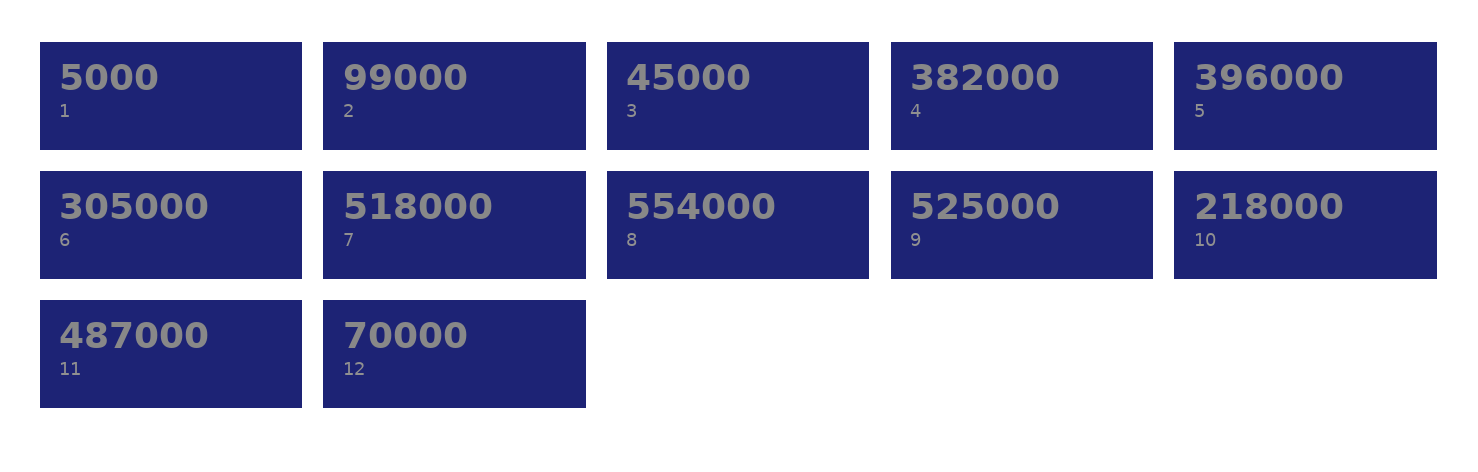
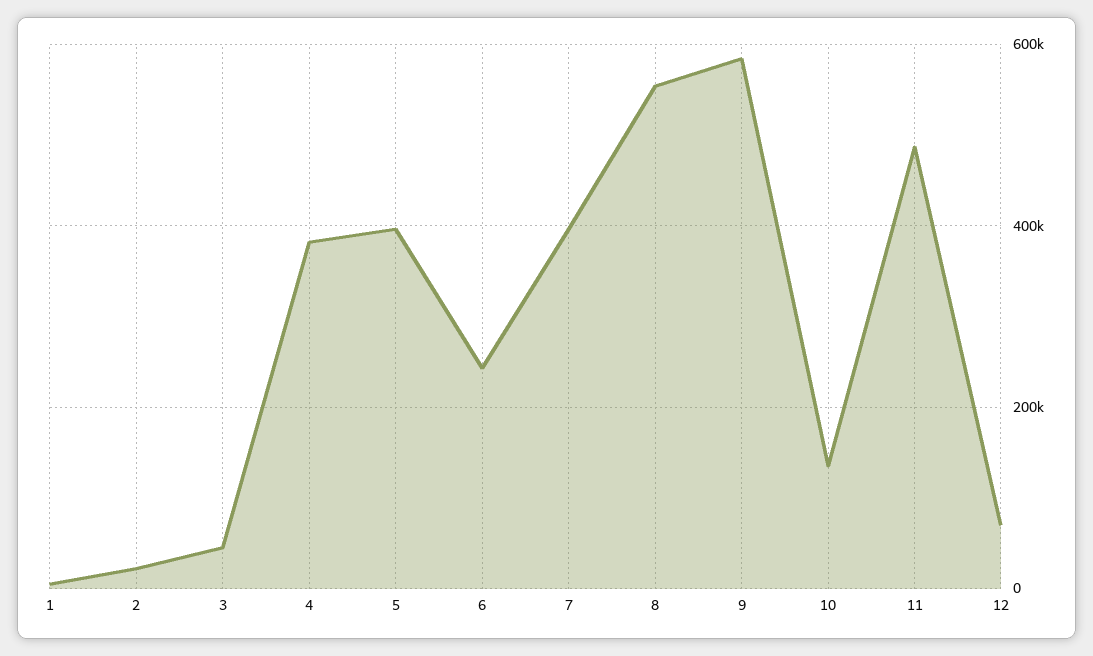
  {
    "1": 5000,
-   "2": 99000,
+   "2": 20000,
    "3": 45000,
    "4": 382000,
    "5": 396000,
-   "6": 305000,
+   "6": 240000,
-   "7": 518000,
+   "7": 400000,
    "8": 554000,
-   "9": 525000,
+   "9": 580000,
-   "10": 218000,
+   "10": 140000,
    "11": 487000,
    "12": 70000
  }

